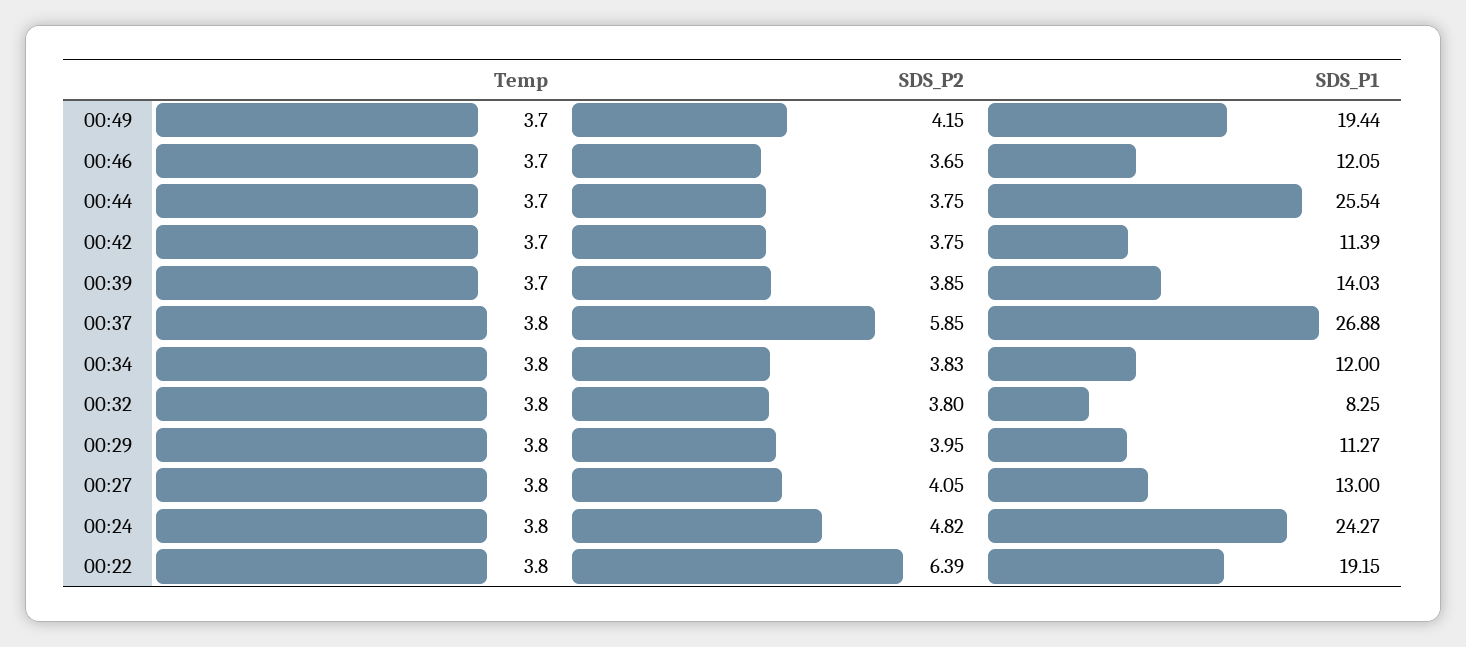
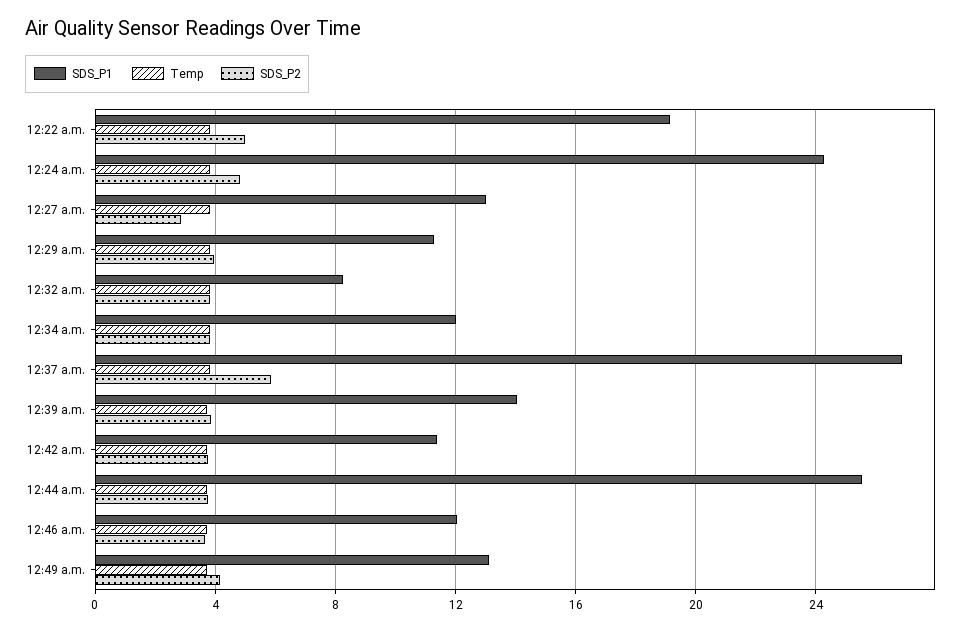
  {
    "Temp": {
      "00:49": 3.7,
      "00:46": 3.7,
      "00:44": 3.7,
      "00:42": 3.7,
      "00:39": 3.7,
      "00:37": 3.8,
      "00:34": 3.8,
      "00:32": 3.8,
      "00:29": 3.8,
      "00:27": 3.8,
      "00:24": 3.8,
      "00:22": 3.8
    },
    "SDS_P2": {
      "00:49": 4.15,
      "00:46": 3.65,
      "00:44": 3.75,
      "00:42": 3.75,
      "00:39": 3.85,
      "00:37": 5.85,
      "00:34": 3.83,
      "00:32": 3.8,
      "00:29": 3.95,
-     "00:27": 4.05,
+     "00:27": 3,
      "00:24": 4.82,
-     "00:22": 6.39
+     "00:22": 5
    },
    "SDS_P1": {
-     "00:49": 19.44,
+     "00:49": 13,
      "00:46": 12.05,
      "00:44": 25.54,
      "00:42": 11.39,
      "00:39": 14.03,
      "00:37": 26.88,
      "00:34": 12,
      "00:32": 8.25,
      "00:29": 11.27,
      "00:27": 13,
      "00:24": 24.27,
      "00:22": 19.15
    }
  }

